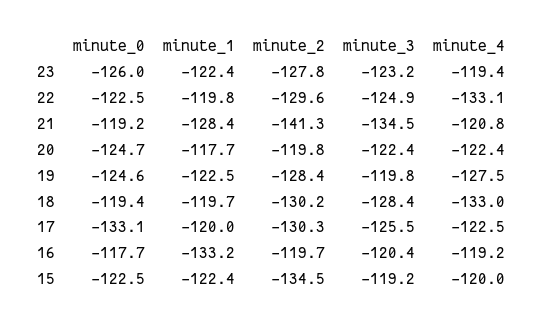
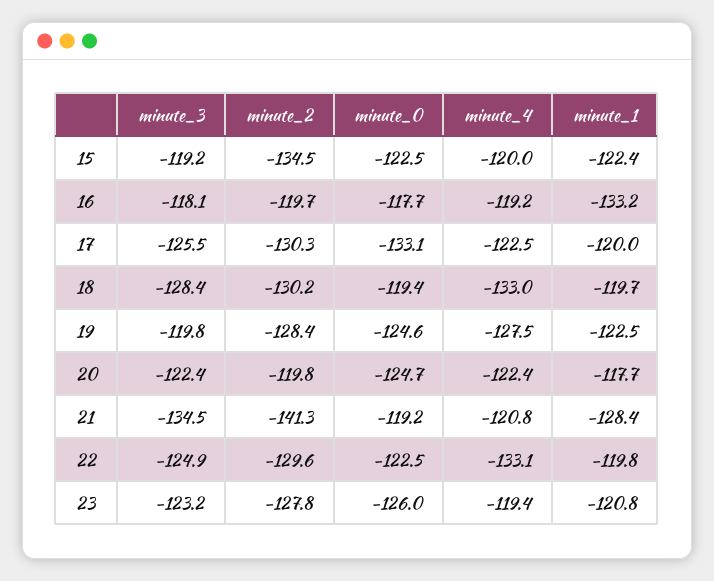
  {
    "minute_0": {
      "23": -126,
      "22": -122.5,
      "21": -119.2,
      "20": -124.7,
      "19": -124.6,
      "18": -119.4,
      "17": -133.1,
      "16": -117.7,
      "15": -122.5
    },
    "minute_1": {
-     "23": -122.4,
+     "23": -120.8,
      "22": -119.8,
      "21": -128.4,
      "20": -117.7,
      "19": -122.5,
      "18": -119.7,
      "17": -120,
      "16": -133.2,
      "15": -122.4
    },
    "minute_2": {
      "23": -127.8,
      "22": -129.6,
      "21": -141.3,
      "20": -119.8,
      "19": -128.4,
      "18": -130.2,
      "17": -130.3,
      "16": -119.7,
      "15": -134.5
    },
    "minute_3": {
      "23": -123.2,
      "22": -124.9,
      "21": -134.5,
      "20": -122.4,
      "19": -119.8,
      "18": -128.4,
      "17": -125.5,
-     "16": -120.4,
+     "16": -118.1,
      "15": -119.2
    },
    "minute_4": {
      "23": -119.4,
      "22": -133.1,
      "21": -120.8,
      "20": -122.4,
      "19": -127.5,
      "18": -133,
      "17": -122.5,
      "16": -119.2,
      "15": -120
    }
  }

